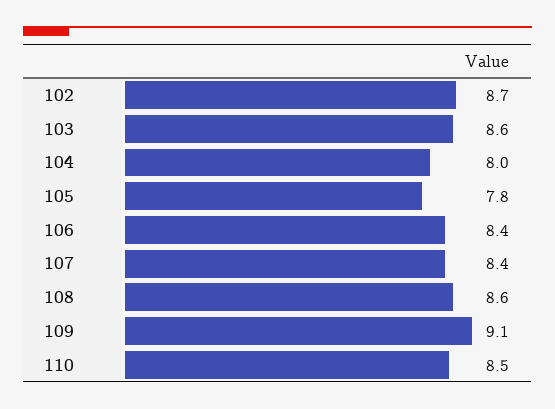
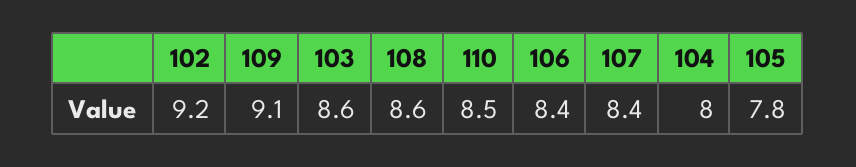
  {
-   "102": 8.7,
+   "102": 9.2,
    "103": 8.6,
    "104": 8,
    "105": 7.8,
    "106": 8.4,
    "107": 8.4,
    "108": 8.6,
    "109": 9.1,
    "110": 8.5
  }

